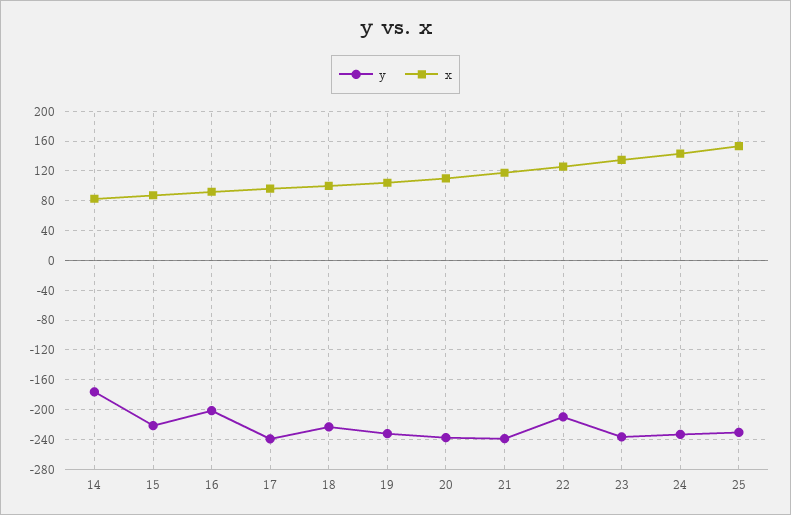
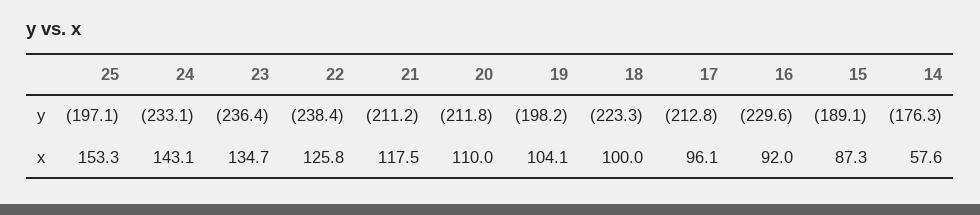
  {
    "y": {
      "14": -176.3,
-     "15": -220,
+     "15": -189.1,
-     "16": -200,
+     "16": -229.6,
-     "17": -240,
+     "17": -212.8,
      "18": -223.3,
-     "19": -230,
+     "19": -198.2,
-     "20": -240,
+     "20": -211.8,
-     "21": -240,
+     "21": -211.2,
-     "22": -210,
+     "22": -238.4,
      "23": -236.4,
      "24": -233.1,
-     "25": -230
+     "25": -197.1
    },
    "x": {
-     "14": 80,
+     "14": 57.6,
      "15": 87.3,
      "16": 92,
      "17": 96.1,
      "18": 100,
      "19": 104.1,
      "20": 110,
      "21": 117.5,
      "22": 125.8,
      "23": 134.7,
      "24": 143.1,
      "25": 153.3
    }
  }

